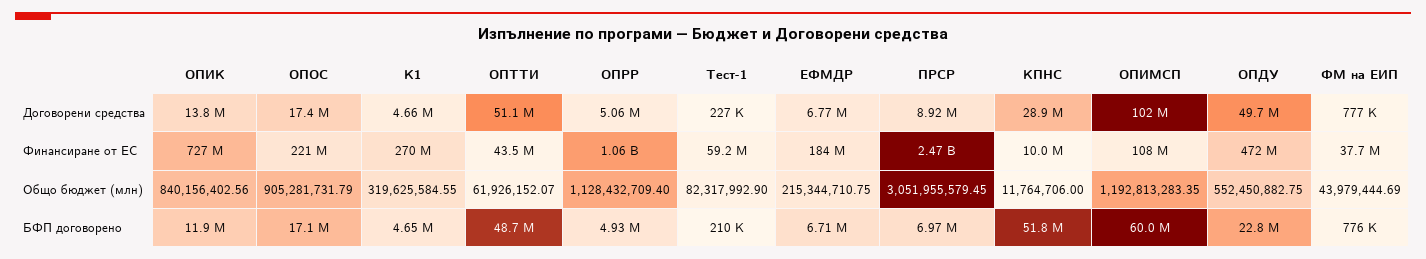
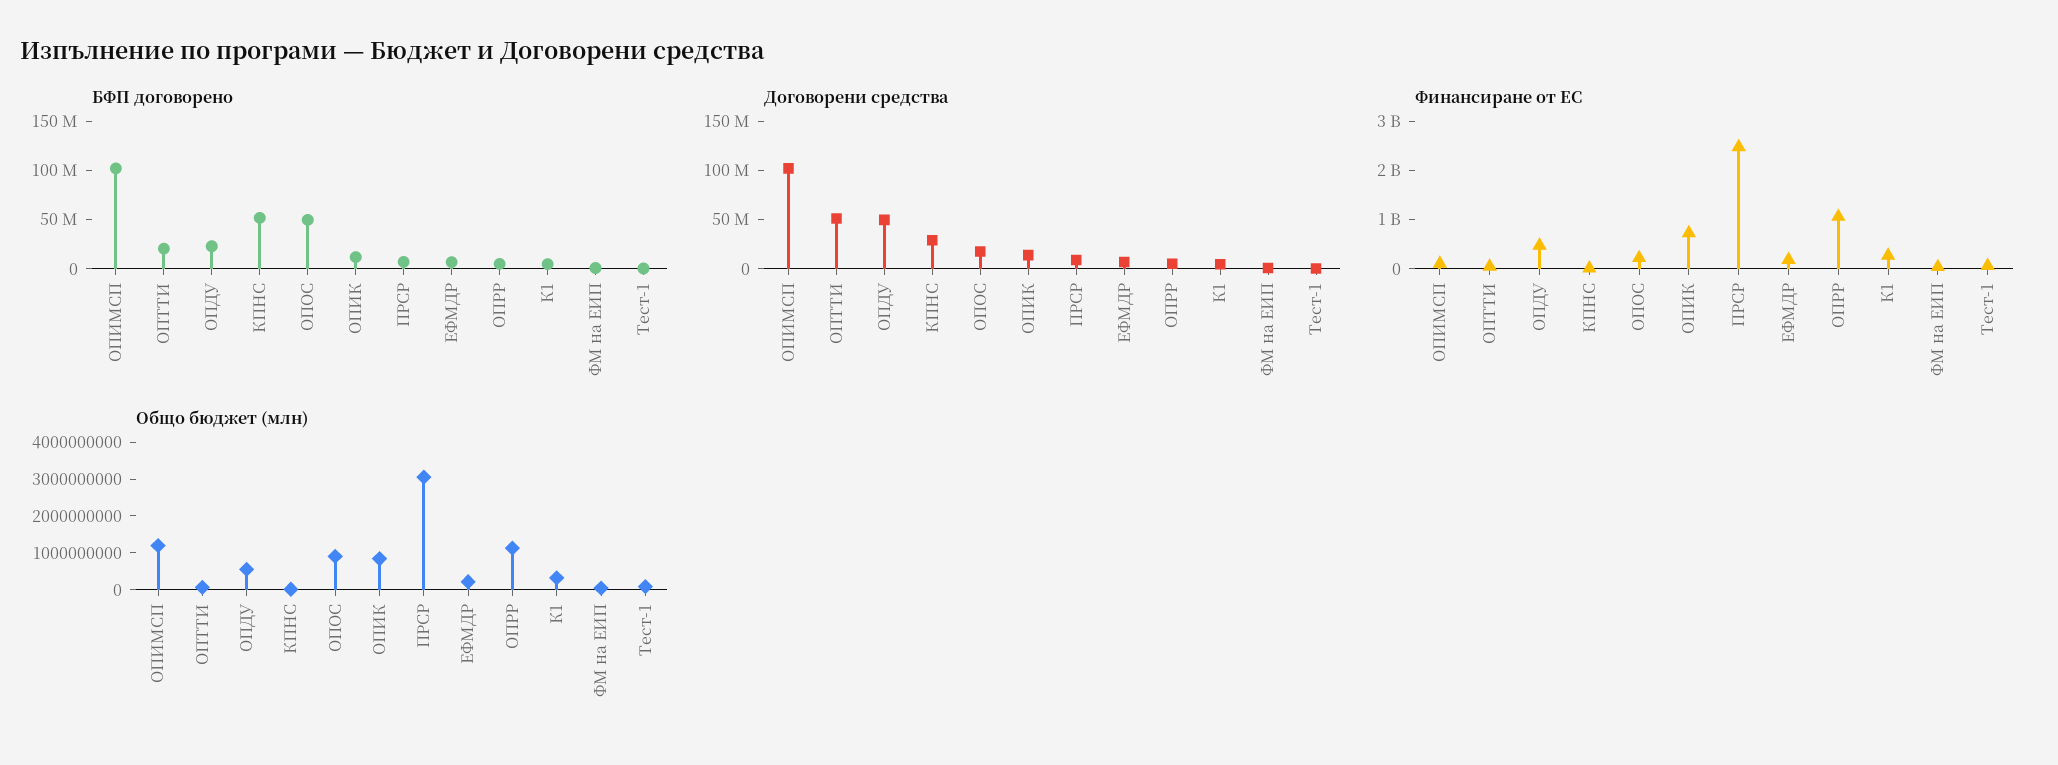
  {
    "Договорени средства": {
      "ОПИК": 13800000,
      "ОПОС": 17400000,
      "К1": 4660000,
      "ОПТТИ": 51100000,
      "ОПРР": 5060000,
      "Тест-1": 227000,
      "ЕФМДР": 6770000,
      "ПРСР": 8920000,
      "КПНС": 28900000,
      "ОПИМСП": 102000000,
      "ОПДУ": 49700000,
      "ФМ на ЕИП": 777000
    },
    "Финансиране от ЕС": {
      "ОПИК": 727000000,
      "ОПОС": 221000000,
      "К1": 270000000,
      "ОПТТИ": 43500000,
      "ОПРР": 1060000000,
      "Тест-1": 59200000,
      "ЕФМДР": 184000000,
      "ПРСР": 2470000000,
      "КПНС": 10000000,
      "ОПИМСП": 108000000,
      "ОПДУ": 472000000,
      "ФМ на ЕИП": 37700000
    },
    "Общо бюджет (млн)": {
      "ОПИК": 840156402.56,
      "ОПОС": 905281731.79,
      "К1": 319625584.55,
      "ОПТТИ": 61926152.07,
      "ОПРР": 1128432709.4,
      "Тест-1": 82317992.9,
      "ЕФМДР": 215344710.75,
      "ПРСР": 3051955579.45,
      "КПНС": 11764706,
      "ОПИМСП": 1192813283.35,
      "ОПДУ": 552450882.75,
      "ФМ на ЕИП": 43979444.69
    },
    "БФП договорено": {
      "ОПИК": 11900000,
-     "ОПОС": 17100000,
+     "ОПОС": 50000000,
      "К1": 4650000,
-     "ОПТТИ": 48700000,
+     "ОПТТИ": 20000000,
      "ОПРР": 4930000,
      "Тест-1": 210000,
      "ЕФМДР": 6710000,
      "ПРСР": 6970000,
      "КПНС": 51800000,
-     "ОПИМСП": 60000000,
+     "ОПИМСП": 100000000,
      "ОПДУ": 22800000,
      "ФМ на ЕИП": 776000
    }
  }

